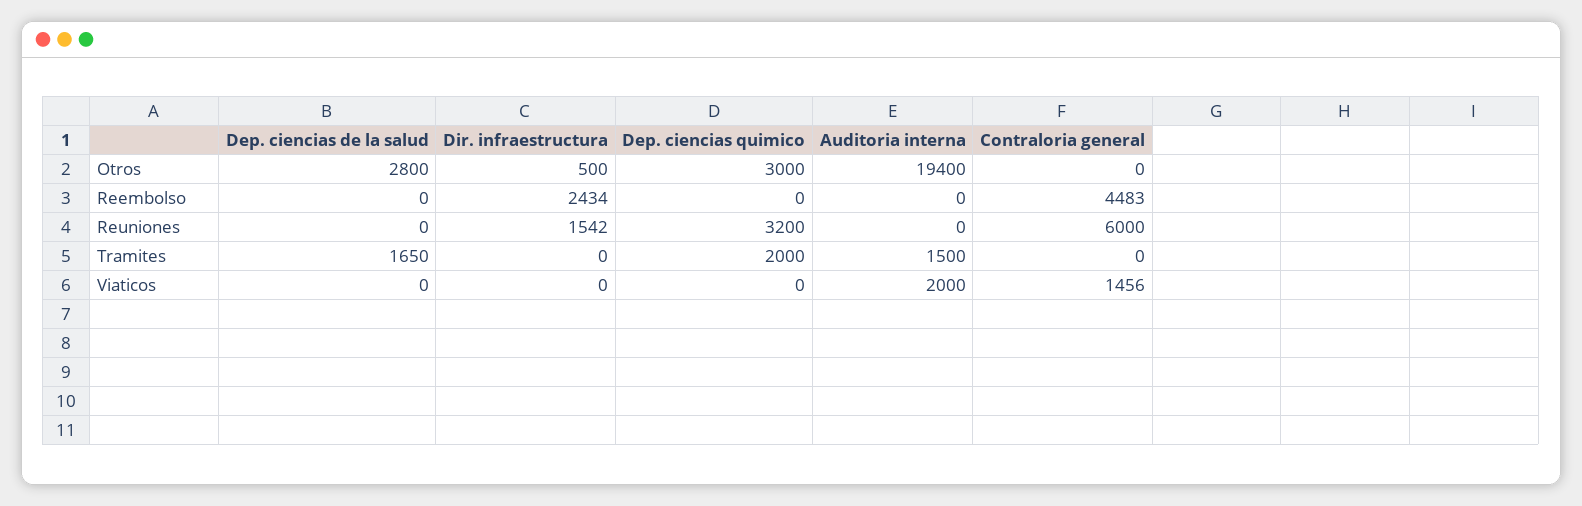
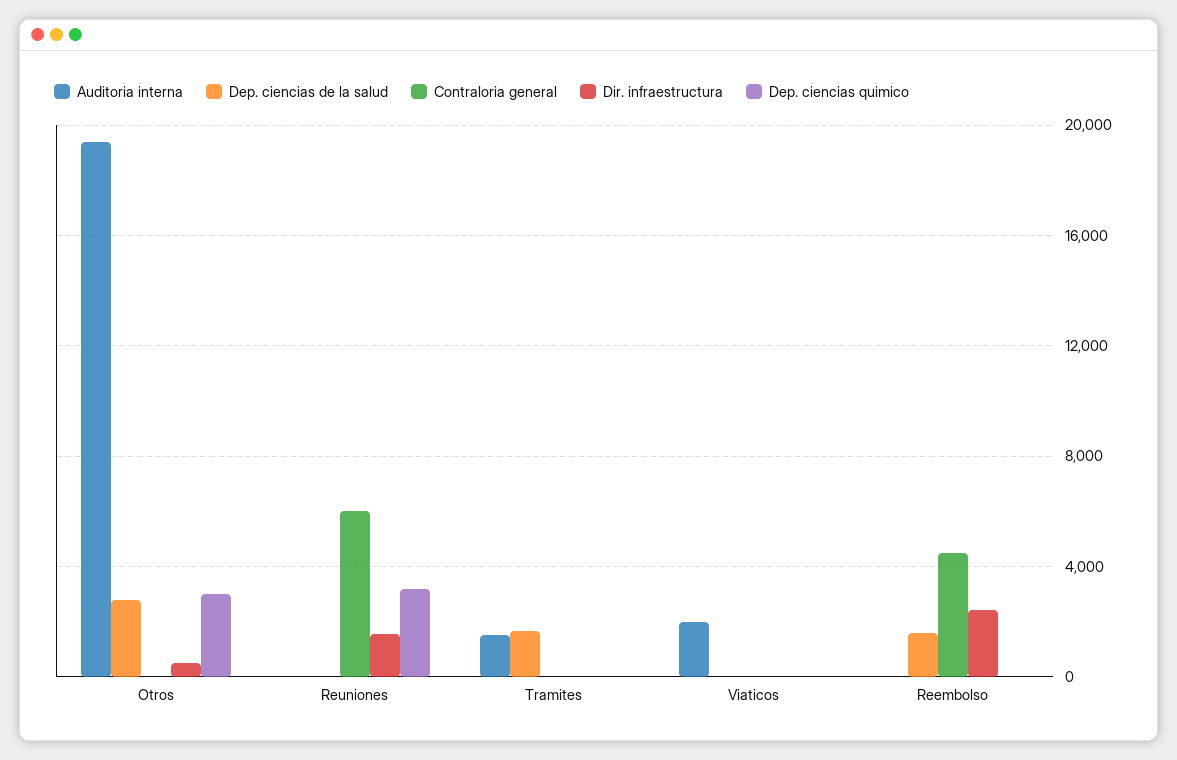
  {
    "Dep. ciencias de la salud": {
      "Otros": 2800,
-     "Reembolso": 0,
+     "Reembolso": 1500,
      "Reuniones": 0,
      "Tramites": 1650,
      "Viaticos": 0
    },
    "Dir. infraestructura": {
      "Otros": 500,
      "Reembolso": 2434,
      "Reuniones": 1542,
      "Tramites": 0,
      "Viaticos": 0
    },
    "Dep. ciencias quimico": {
      "Otros": 3000,
      "Reembolso": 0,
      "Reuniones": 3200,
-     "Tramites": 2000,
+     "Tramites": 0,
      "Viaticos": 0
    },
    "Auditoria interna": {
      "Otros": 19400,
      "Reembolso": 0,
      "Reuniones": 0,
      "Tramites": 1500,
      "Viaticos": 2000
    },
    "Contraloria general": {
      "Otros": 0,
      "Reembolso": 4483,
      "Reuniones": 6000,
      "Tramites": 0,
-     "Viaticos": 1456
+     "Viaticos": 0
    }
  }

